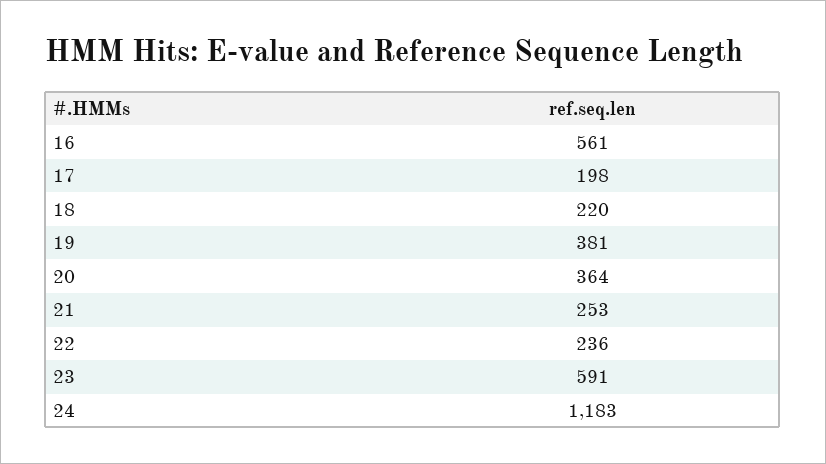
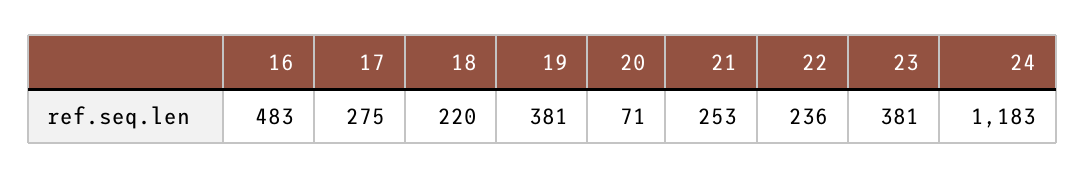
  {
-   "16": 561,
+   "16": 483,
-   "17": 198,
+   "17": 275,
    "18": 220,
    "19": 381,
-   "20": 364,
+   "20": 71,
    "21": 253,
    "22": 236,
-   "23": 591,
+   "23": 381,
    "24": 1183
  }

